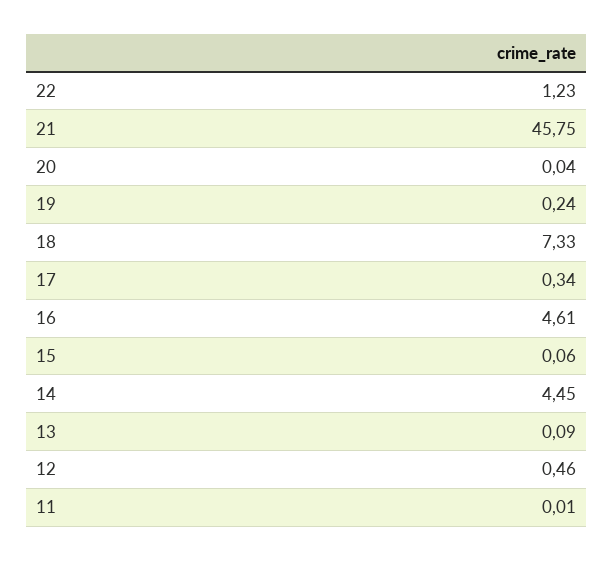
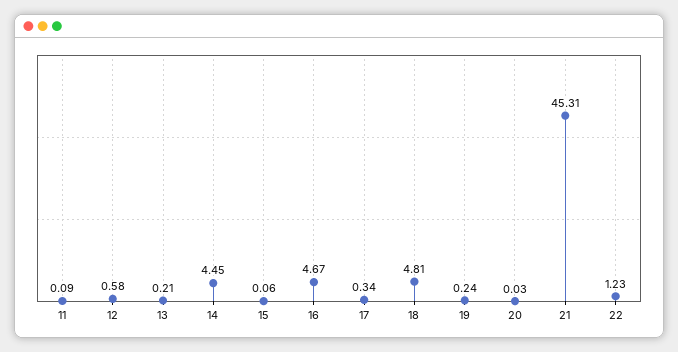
  {
    "22": 1.23,
-   "21": 45.75,
+   "21": 45.31,
-   "20": 0.04,
+   "20": 0.03,
    "19": 0.24,
-   "18": 7.33,
+   "18": 4.81,
    "17": 0.34,
-   "16": 4.61,
+   "16": 4.67,
    "15": 0.06,
    "14": 4.45,
-   "13": 0.09,
+   "13": 0.21,
-   "12": 0.46,
+   "12": 0.58,
-   "11": 0.01
+   "11": 0.09
  }

